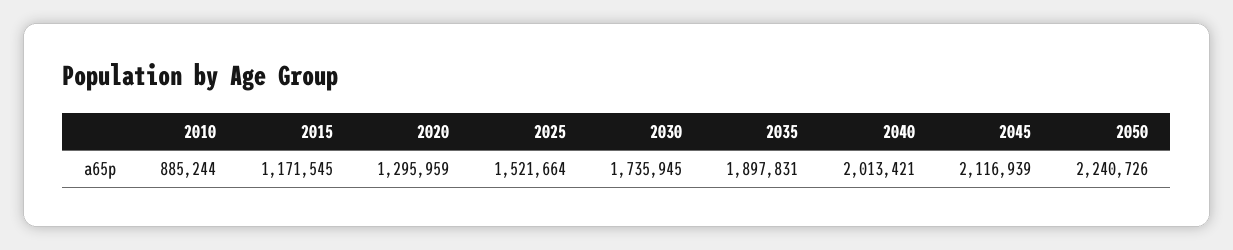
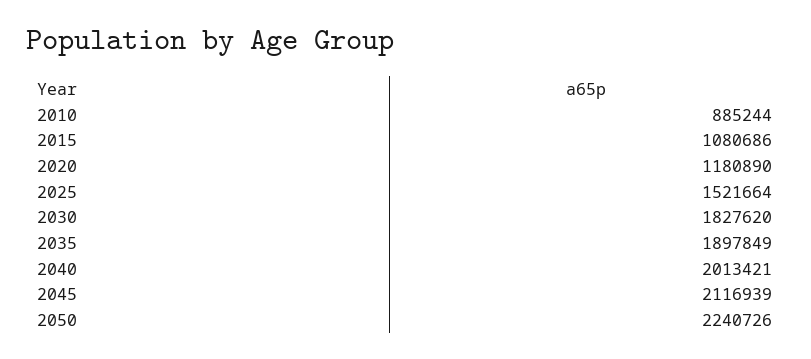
  {
    "2010": 885244,
-   "2015": 1171545,
+   "2015": 1080686,
-   "2020": 1295959,
+   "2020": 1180890,
    "2025": 1521664,
-   "2030": 1735945,
+   "2030": 1827620,
-   "2035": 1897831,
+   "2035": 1897849,
    "2040": 2013421,
    "2045": 2116939,
    "2050": 2240726
  }

